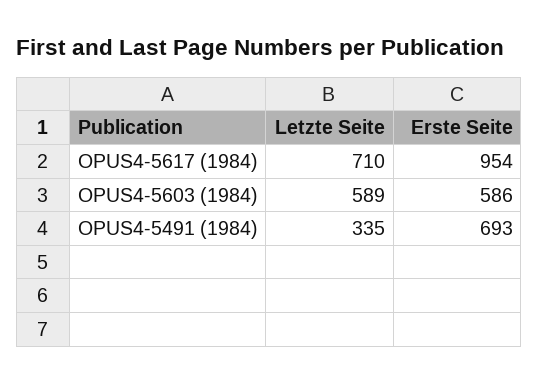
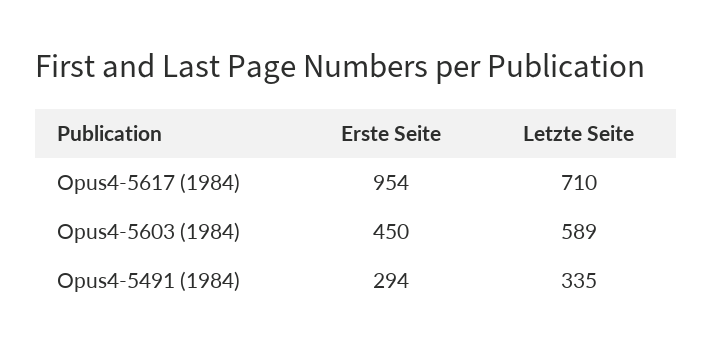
  {
    "Letzte Seite": {
      "OPUS4-5617 (1984)": 710,
      "OPUS4-5603 (1984)": 589,
      "OPUS4-5491 (1984)": 335
    },
    "Erste Seite": {
      "OPUS4-5617 (1984)": 954,
-     "OPUS4-5603 (1984)": 586,
+     "OPUS4-5603 (1984)": 450,
-     "OPUS4-5491 (1984)": 693
+     "OPUS4-5491 (1984)": 294
    }
  }

